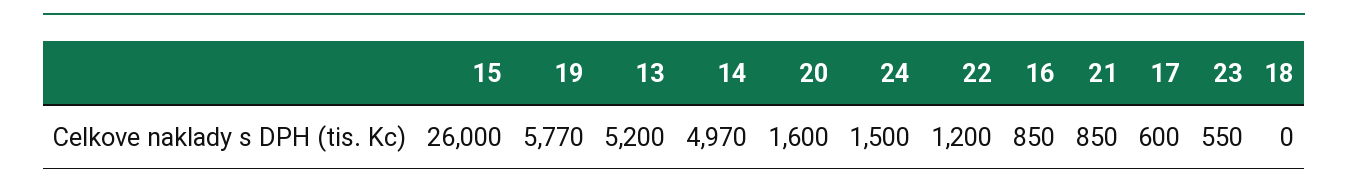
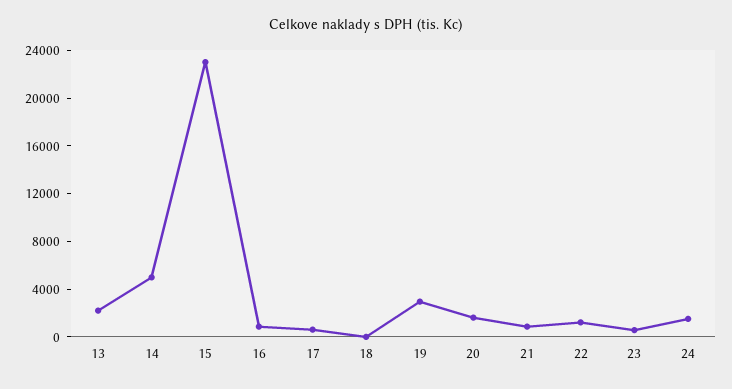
  {
-   "15": 26000,
+   "15": 23000,
-   "19": 5770,
+   "19": 3000,
-   "13": 5200,
+   "13": 2000,
    "14": 4970,
    "20": 1600,
    "24": 1500,
    "22": 1200,
    "16": 850,
    "21": 850,
    "17": 600,
    "23": 550,
    "18": 0
  }

